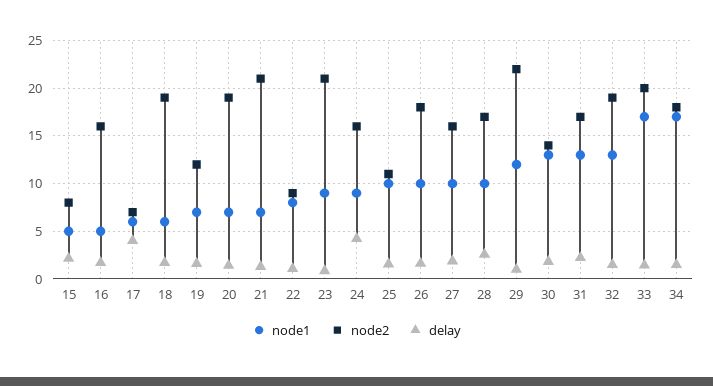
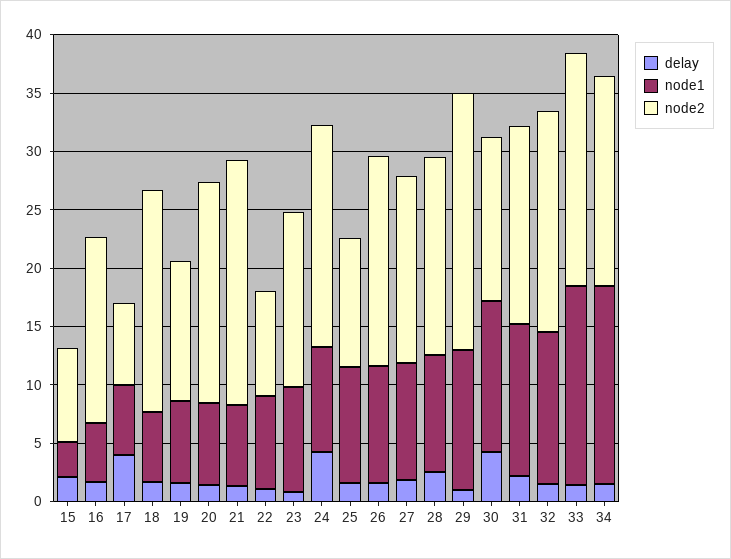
  {
    "node1": {
-     "15": 5,
+     "15": 3,
      "16": 5,
      "17": 6,
      "18": 6,
      "19": 7,
      "20": 7,
      "21": 7,
      "22": 8,
      "23": 9,
      "24": 9,
      "25": 10,
      "26": 10,
      "27": 10,
      "28": 10,
      "29": 12,
      "30": 13,
      "31": 13,
      "32": 13,
      "33": 17,
      "34": 17
    },
    "node2": {
      "15": 8,
      "16": 16,
      "17": 7,
      "18": 19,
      "19": 12,
      "20": 19,
      "21": 21,
      "22": 9,
-     "23": 21,
+     "23": 15,
-     "24": 16,
+     "24": 19,
      "25": 11,
      "26": 18,
      "27": 16,
      "28": 17,
      "29": 22,
      "30": 14,
      "31": 17,
      "32": 19,
      "33": 20,
      "34": 18
    },
    "delay": {
      "15": 2,
      "16": 2,
      "17": 4,
      "18": 2,
      "19": 2,
      "20": 1,
      "21": 1,
      "22": 1,
      "23": 1,
      "24": 4,
      "25": 2,
      "26": 2,
      "27": 2,
      "28": 3,
      "29": 1,
-     "30": 2,
+     "30": 4,
      "31": 2,
      "32": 2,
      "33": 1,
      "34": 1
    }
  }

